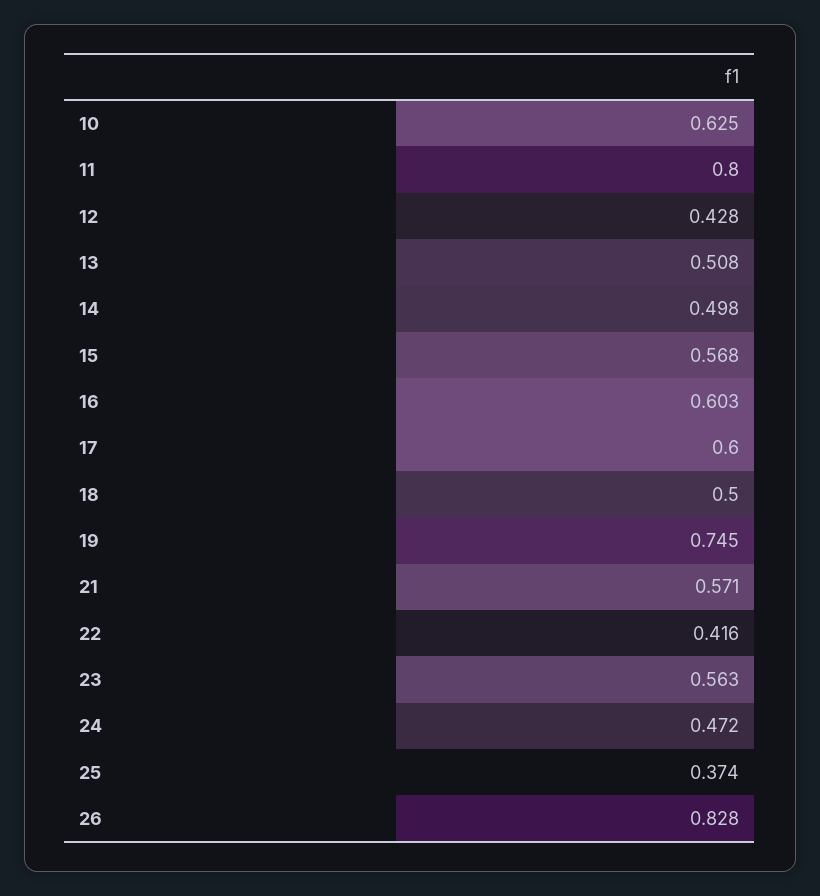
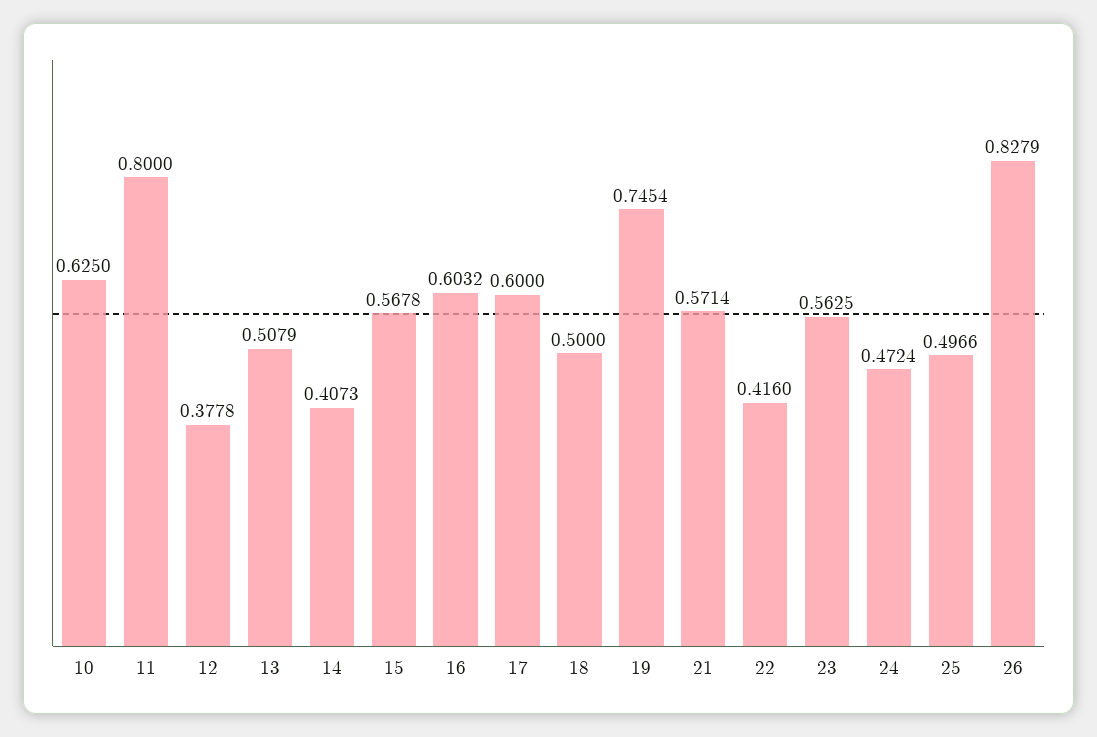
  {
    "10": 0.625,
    "11": 0.8,
-   "12": 0.428,
+   "12": 0.3778,
    "13": 0.5079,
-   "14": 0.498,
+   "14": 0.4073,
    "15": 0.5678,
    "16": 0.6032,
    "17": 0.6,
    "18": 0.5,
    "19": 0.7454,
    "21": 0.5714,
    "22": 0.416,
    "23": 0.5625,
    "24": 0.4724,
-   "25": 0.374,
+   "25": 0.4966,
    "26": 0.8279
  }

